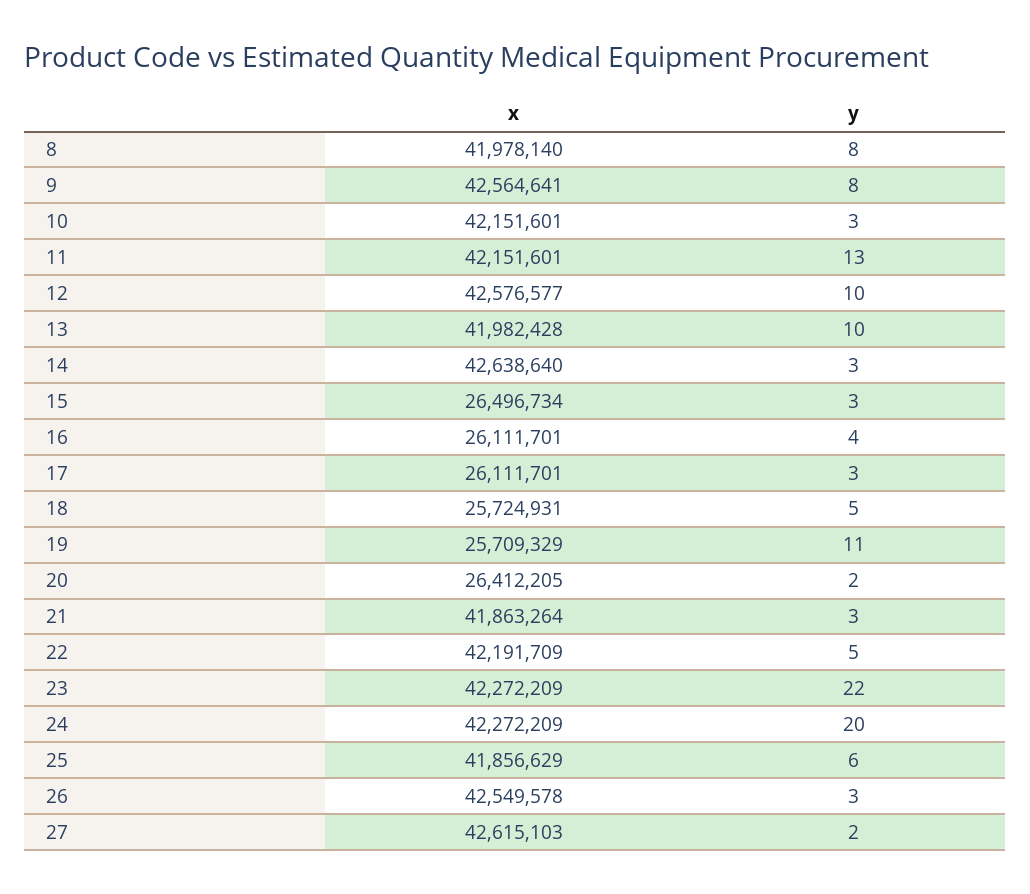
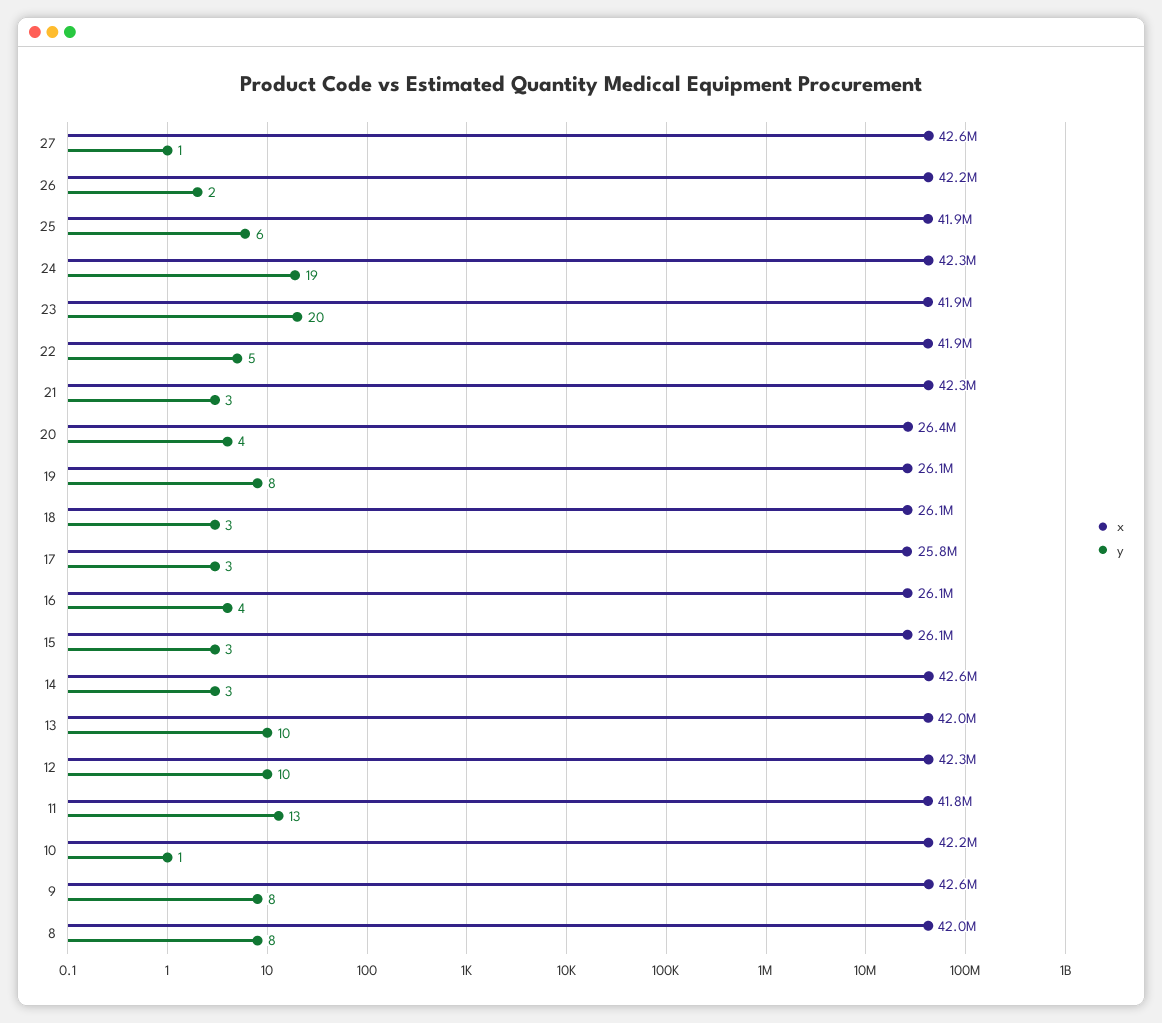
  {
    "x": {
      "8": 41978140,
      "9": 42564641,
      "10": 42151601,
-     "11": 42151601,
+     "11": 41800000,
-     "12": 42576577,
+     "12": 42300000,
      "13": 41982428,
      "14": 42638640,
-     "15": 26496734,
+     "15": 26100000,
      "16": 26111701,
-     "17": 26111701,
+     "17": 25800000,
-     "18": 25724931,
+     "18": 26100000,
-     "19": 25709329,
+     "19": 26100000,
      "20": 26412205,
-     "21": 41863264,
+     "21": 42300000,
-     "22": 42191709,
+     "22": 41900000,
-     "23": 42272209,
+     "23": 41900000,
      "24": 42272209,
      "25": 41856629,
-     "26": 42549578,
+     "26": 42200000,
      "27": 42615103
    },
    "y": {
      "8": 8,
      "9": 8,
-     "10": 3,
+     "10": 1,
      "11": 13,
      "12": 10,
      "13": 10,
      "14": 3,
      "15": 3,
      "16": 4,
      "17": 3,
-     "18": 5,
+     "18": 3,
-     "19": 11,
+     "19": 8,
-     "20": 2,
+     "20": 4,
      "21": 3,
      "22": 5,
-     "23": 22,
+     "23": 20,
-     "24": 20,
+     "24": 19,
      "25": 6,
-     "26": 3,
+     "26": 2,
-     "27": 2
+     "27": 1
    }
  }

